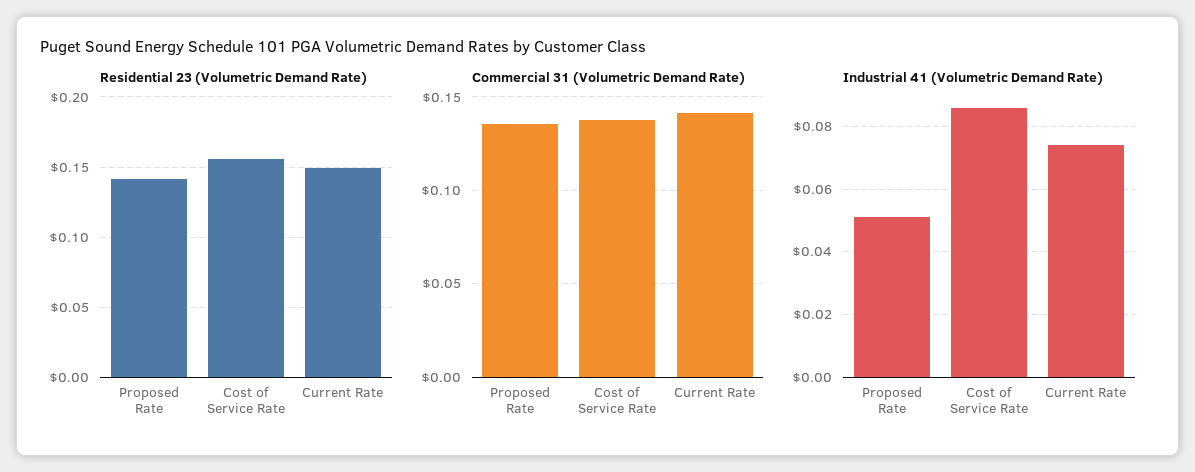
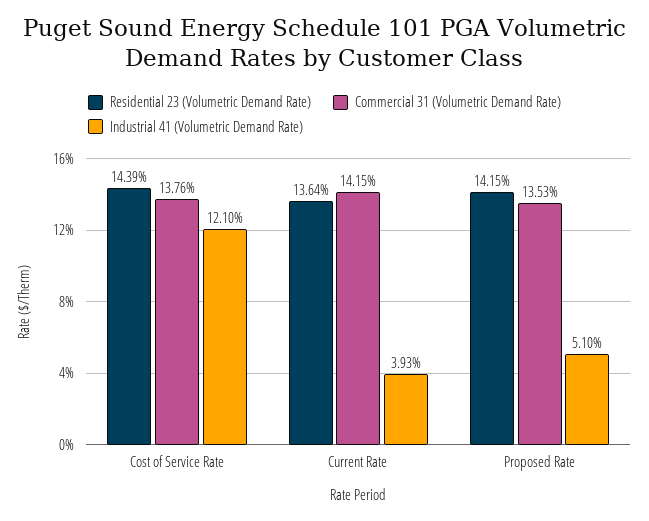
  {
    "Residential 23 (Volumetric Demand Rate)": {
      "Proposed Rate": 0.1415,
-     "Cost of Service Rate": 0.155,
+     "Cost of Service Rate": 0.1439,
-     "Current Rate": 0.15
+     "Current Rate": 0.1364
    },
    "Commercial 31 (Volumetric Demand Rate)": {
      "Proposed Rate": 0.1353,
      "Cost of Service Rate": 0.1376,
      "Current Rate": 0.1415
    },
    "Industrial 41 (Volumetric Demand Rate)": {
      "Proposed Rate": 0.051,
-     "Cost of Service Rate": 0.085,
+     "Cost of Service Rate": 0.121,
-     "Current Rate": 0.075
+     "Current Rate": 0.0393
    }
  }

